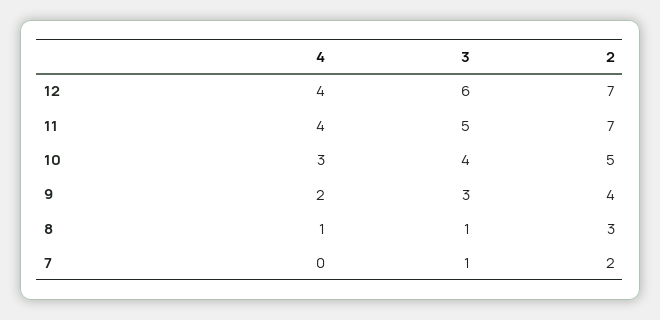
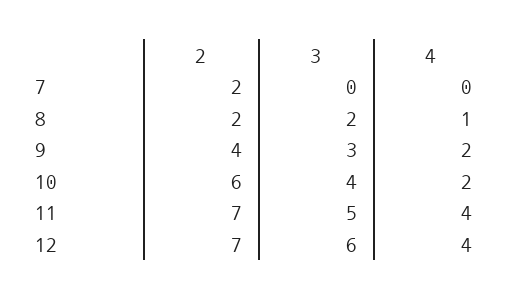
  {
    "4": {
      "12": 4,
      "11": 4,
-     "10": 3,
+     "10": 2,
      "9": 2,
      "8": 1,
      "7": 0
    },
    "3": {
      "12": 6,
      "11": 5,
      "10": 4,
      "9": 3,
-     "8": 1,
+     "8": 2,
-     "7": 1
+     "7": 0
    },
    "2": {
      "12": 7,
      "11": 7,
-     "10": 5,
+     "10": 6,
      "9": 4,
-     "8": 3,
+     "8": 2,
      "7": 2
    }
  }

